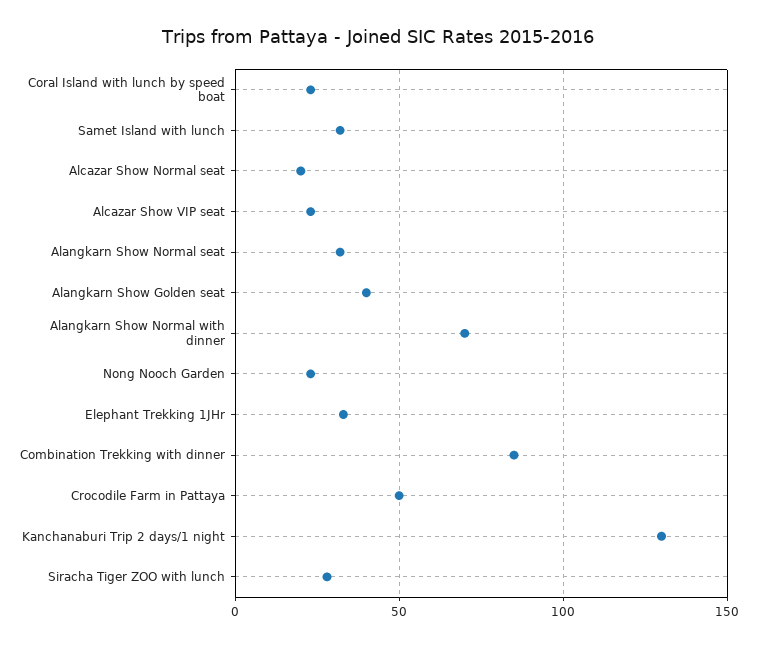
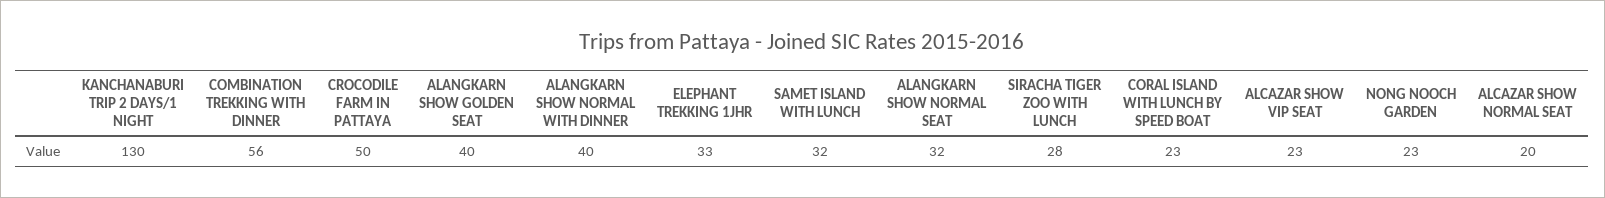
  {
    "Coral Island with lunch by speed boat": 23,
    "Samet Island with lunch": 32,
    "Alcazar Show Normal seat": 20,
    "Alcazar Show VIP seat": 23,
    "Alangkarn Show Normal seat": 32,
    "Alangkarn Show Golden seat": 40,
-   "Alangkarn Show Normal with dinner": 70,
+   "Alangkarn Show Normal with dinner": 40,
    "Nong Nooch Garden": 23,
    "Elephant Trekking 1JHr": 33,
-   "Combination Trekking with dinner": 85,
+   "Combination Trekking with dinner": 56,
    "Crocodile Farm in Pattaya": 50,
    "Kanchanaburi Trip 2 days/1 night": 130,
    "Siracha Tiger ZOO with lunch": 28
  }

